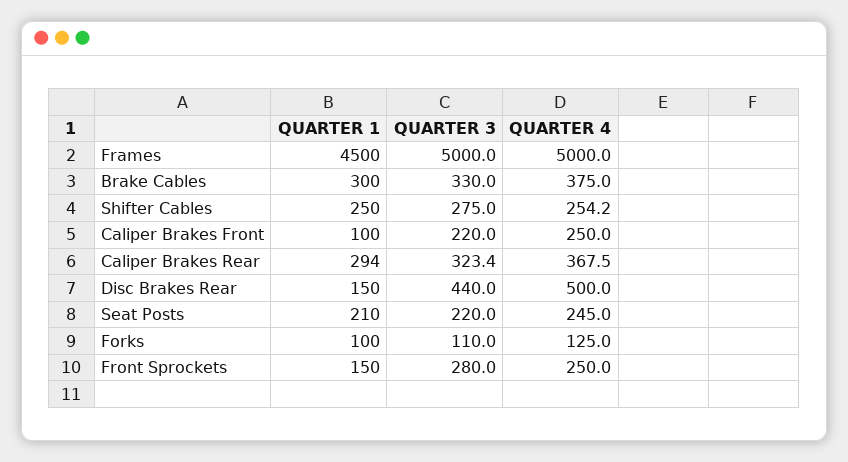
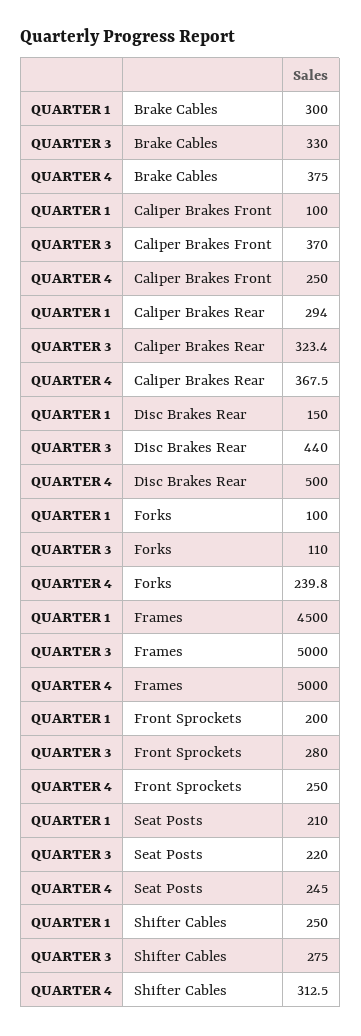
  {
    "QUARTER 1": {
      "Frames": 4500,
      "Brake Cables": 300,
      "Shifter Cables": 250,
      "Caliper Brakes Front": 100,
      "Caliper Brakes Rear": 294,
      "Disc Brakes Rear": 150,
      "Seat Posts": 210,
      "Forks": 100,
-     "Front Sprockets": 150
+     "Front Sprockets": 200
    },
    "QUARTER 3": {
      "Frames": 5000,
      "Brake Cables": 330,
      "Shifter Cables": 275,
-     "Caliper Brakes Front": 220,
+     "Caliper Brakes Front": 370,
      "Caliper Brakes Rear": 323.4,
      "Disc Brakes Rear": 440,
      "Seat Posts": 220,
      "Forks": 110,
      "Front Sprockets": 280
    },
    "QUARTER 4": {
      "Frames": 5000,
      "Brake Cables": 375,
-     "Shifter Cables": 254.2,
+     "Shifter Cables": 312.5,
      "Caliper Brakes Front": 250,
      "Caliper Brakes Rear": 367.5,
      "Disc Brakes Rear": 500,
      "Seat Posts": 245,
-     "Forks": 125,
+     "Forks": 239.8,
      "Front Sprockets": 250
    }
  }

